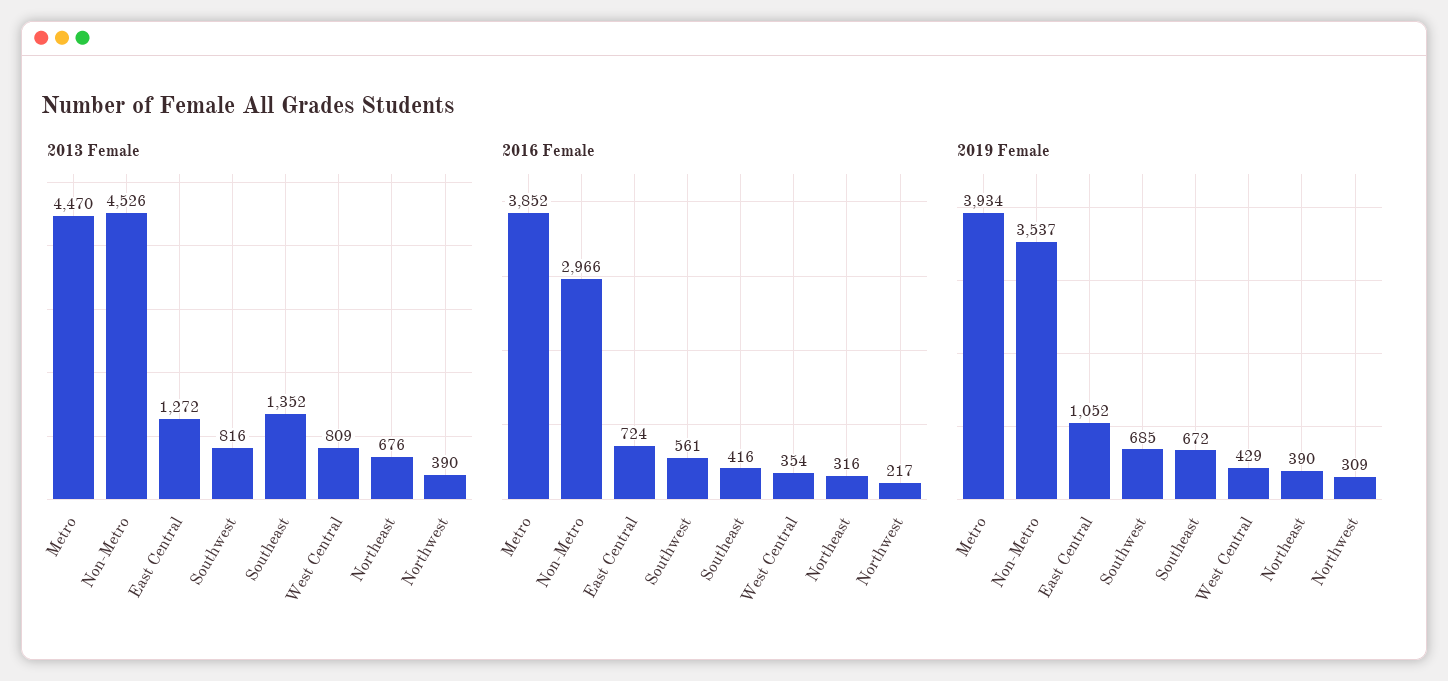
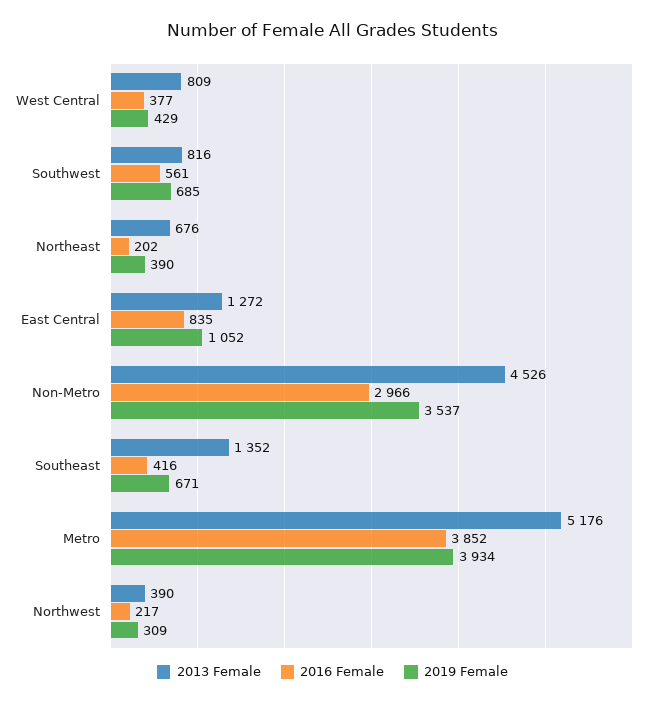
  {
    "2013 Female": {
-     "Metro": 4470,
+     "Metro": 5176,
      "Non-Metro": 4526,
      "East Central": 1272,
      "Southwest": 816,
      "Southeast": 1352,
      "West Central": 809,
      "Northeast": 676,
      "Northwest": 390
    },
    "2016 Female": {
      "Metro": 3852,
      "Non-Metro": 2966,
-     "East Central": 724,
+     "East Central": 835,
      "Southwest": 561,
      "Southeast": 416,
-     "West Central": 354,
+     "West Central": 377,
-     "Northeast": 316,
+     "Northeast": 202,
      "Northwest": 217
    },
    "2019 Female": {
      "Metro": 3934,
      "Non-Metro": 3537,
      "East Central": 1052,
      "Southwest": 685,
-     "Southeast": 672,
+     "Southeast": 671,
      "West Central": 429,
      "Northeast": 390,
      "Northwest": 309
    }
  }

